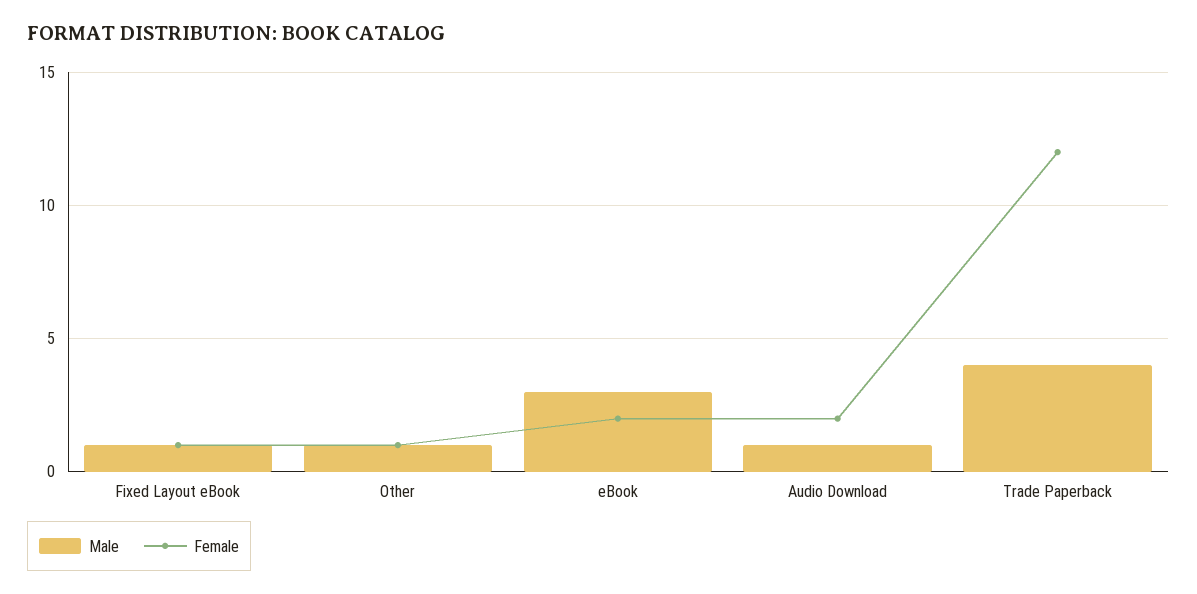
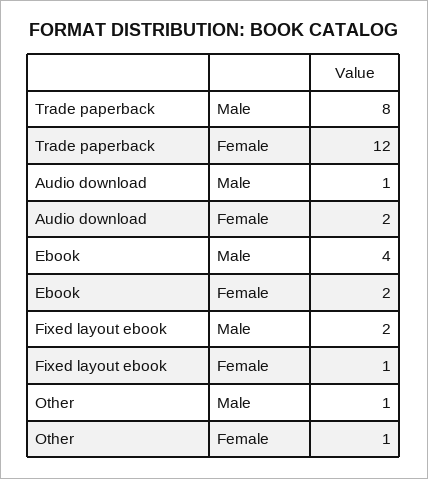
  {
    "Male": {
-     "Fixed Layout eBook": 1,
+     "Fixed Layout eBook": 2,
      "Other": 1,
-     "eBook": 3,
+     "eBook": 4,
      "Audio Download": 1,
-     "Trade Paperback": 4
+     "Trade Paperback": 8
    },
    "Female": {
      "Fixed Layout eBook": 1,
      "Other": 1,
      "eBook": 2,
      "Audio Download": 2,
      "Trade Paperback": 12
    }
  }

